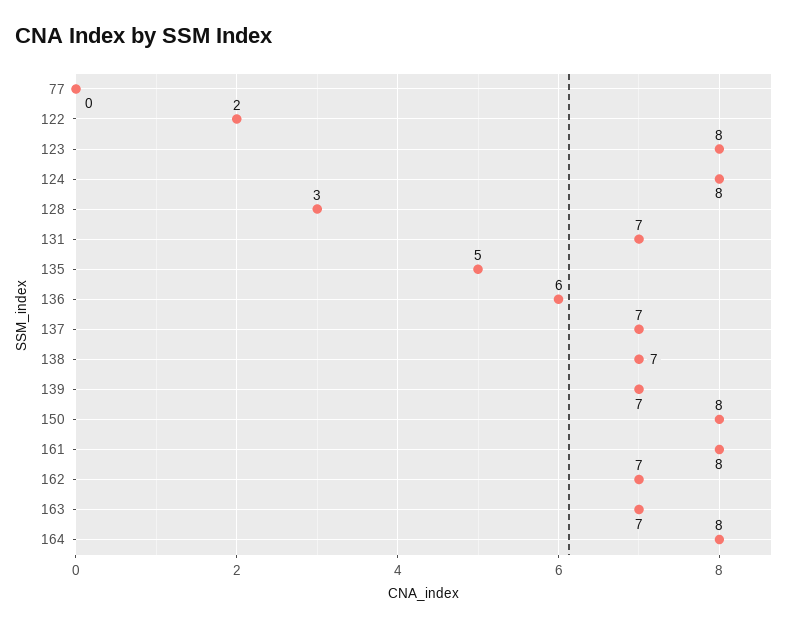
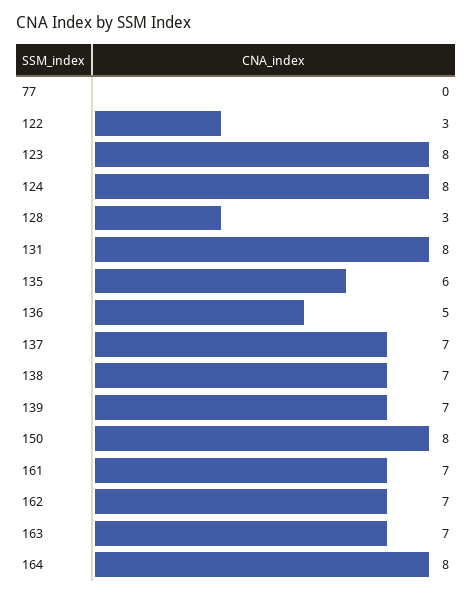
  {
    "77": 0,
-   "122": 2,
+   "122": 3,
    "123": 8,
    "124": 8,
    "128": 3,
-   "131": 7,
+   "131": 8,
-   "135": 5,
+   "135": 6,
-   "136": 6,
+   "136": 5,
    "137": 7,
    "138": 7,
    "139": 7,
    "150": 8,
-   "161": 8,
+   "161": 7,
    "162": 7,
    "163": 7,
    "164": 8
  }

